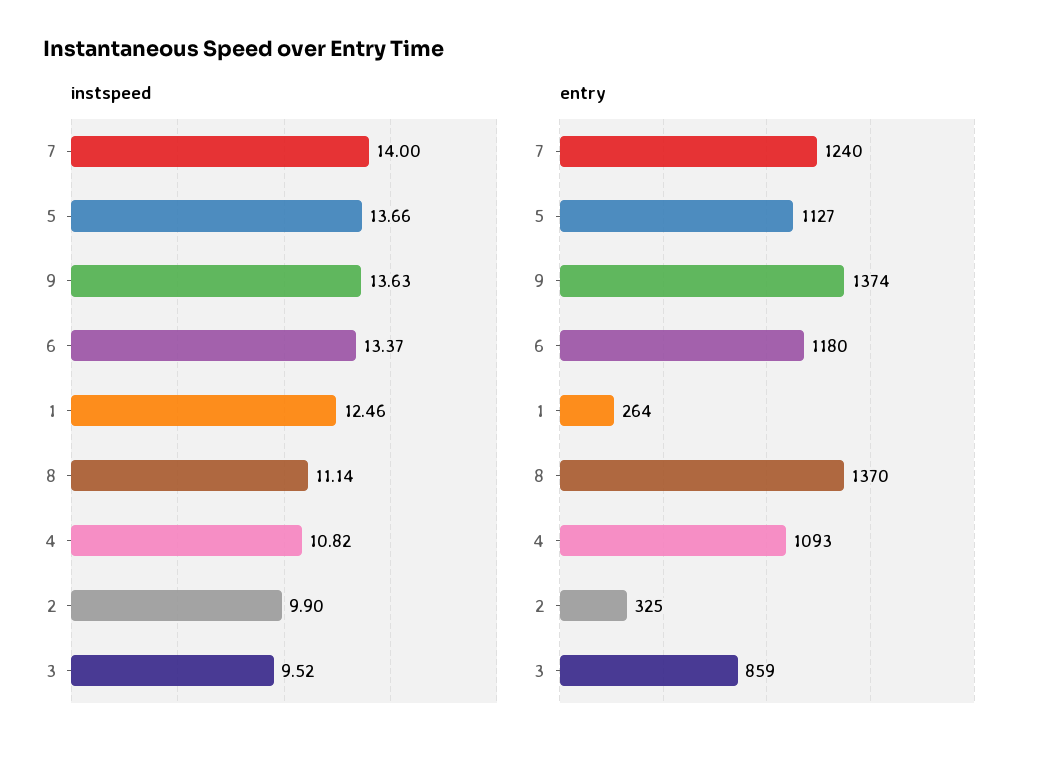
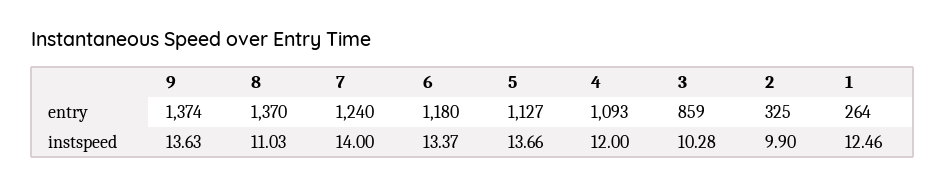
  {
    "instspeed": {
      "7": 14,
      "5": 13.66,
      "9": 13.63,
      "6": 13.37,
      "1": 12.46,
-     "8": 11.14,
+     "8": 11.03,
-     "4": 10.82,
+     "4": 12,
      "2": 9.9,
-     "3": 9.52
+     "3": 10.28
    },
    "entry": {
      "7": 1240,
      "5": 1127,
      "9": 1374,
      "6": 1180,
      "1": 264,
      "8": 1370,
      "4": 1093,
      "2": 325,
      "3": 859
    }
  }

